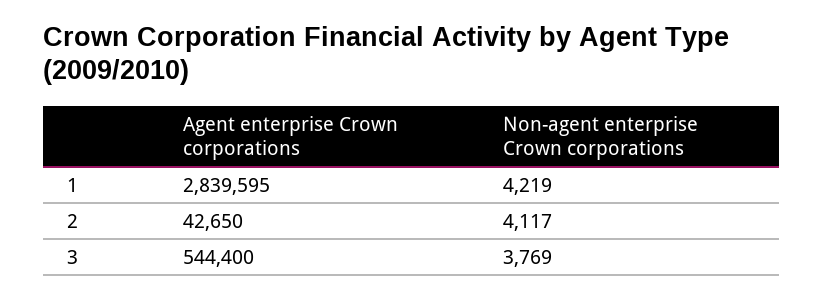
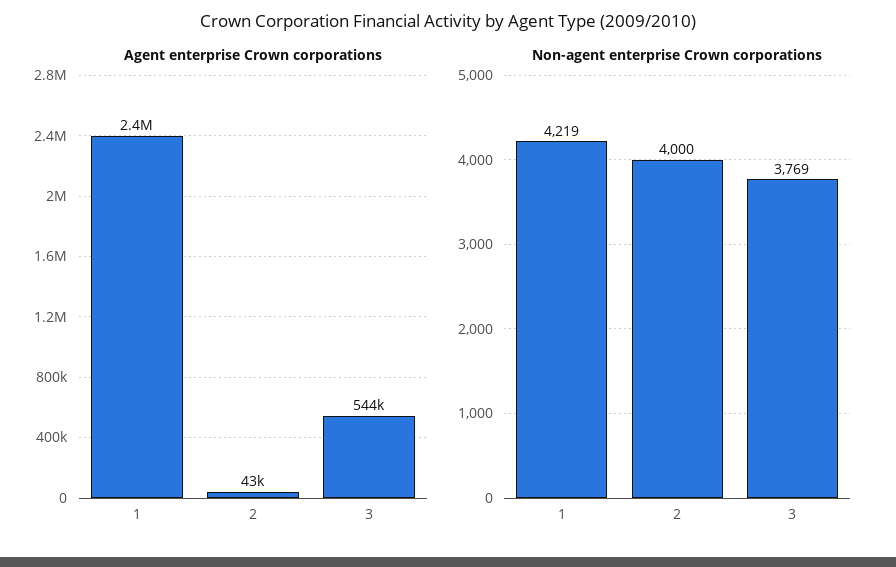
  {
    "Agent enterprise Crown corporations": {
-     "1": 2839595,
+     "1": 2400000,
      "2": 42650,
      "3": 544400
    },
    "Non-agent enterprise Crown corporations": {
      "1": 4219,
-     "2": 4117,
+     "2": 4000,
      "3": 3769
    }
  }

